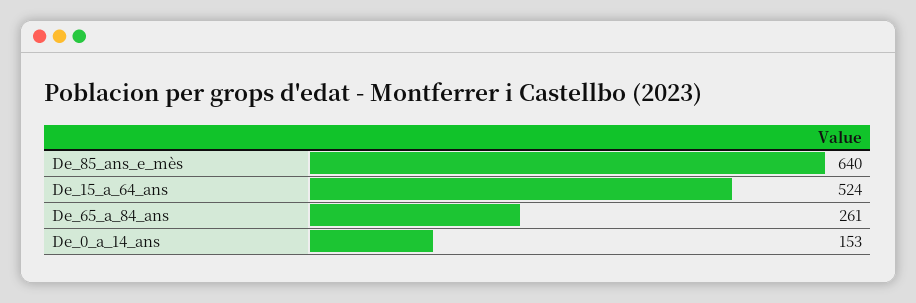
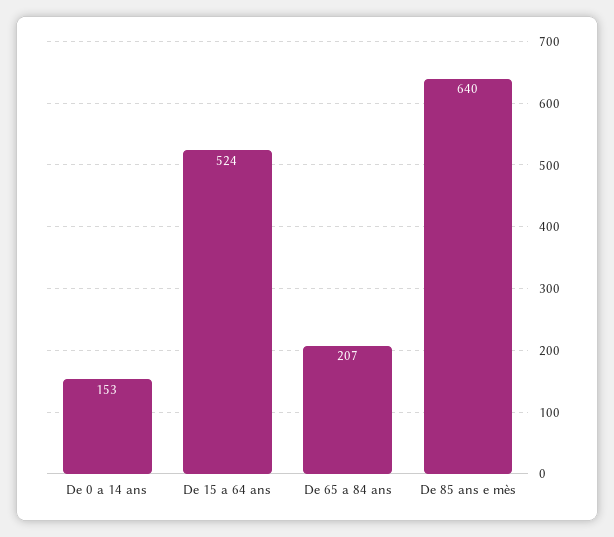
  {
    "De_85_ans_e_mès": 640,
    "De_15_a_64_ans": 524,
-   "De_65_a_84_ans": 261,
+   "De_65_a_84_ans": 207,
    "De_0_a_14_ans": 153
  }

